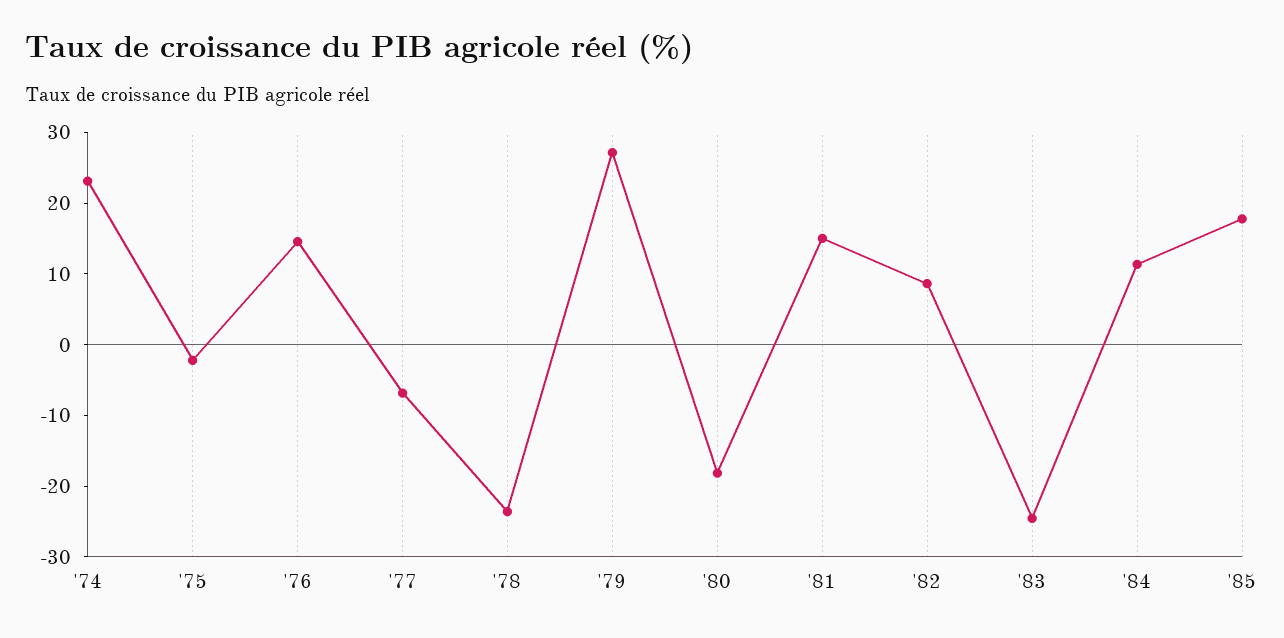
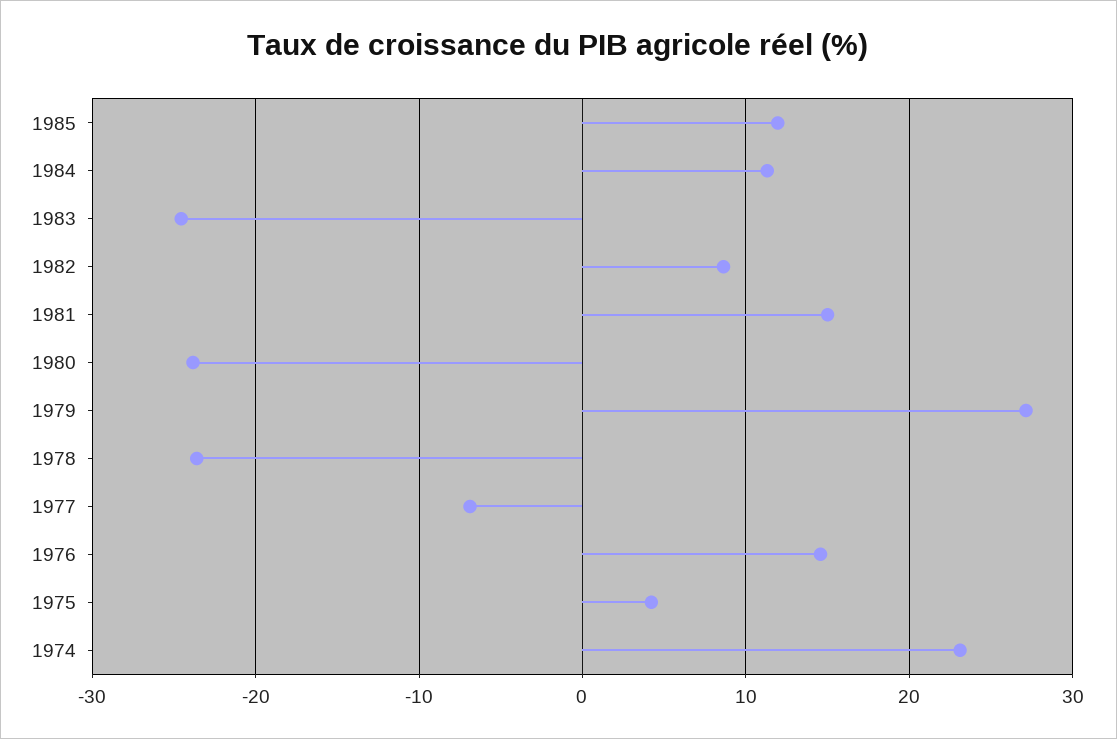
  {
    "'74": 23,
-   "'75": -2,
+   "'75": 4,
    "'76": 15,
    "'77": -7,
    "'78": -24,
    "'79": 27,
-   "'80": -18,
+   "'80": -24,
    "'81": 15,
    "'82": 9,
    "'83": -25,
    "'84": 11,
-   "'85": 18
+   "'85": 12
  }

